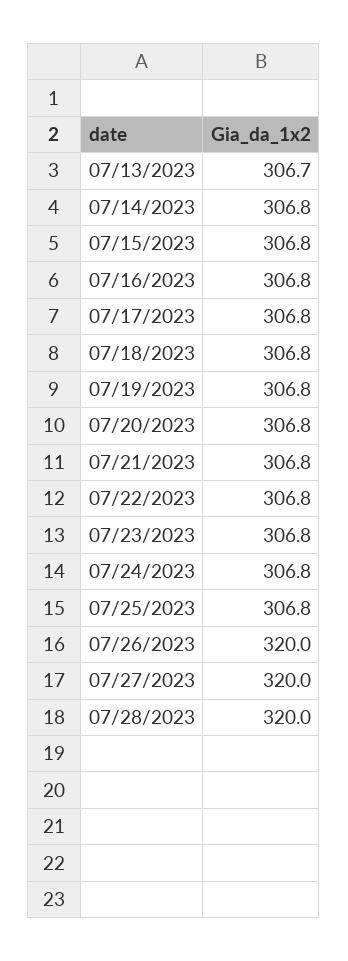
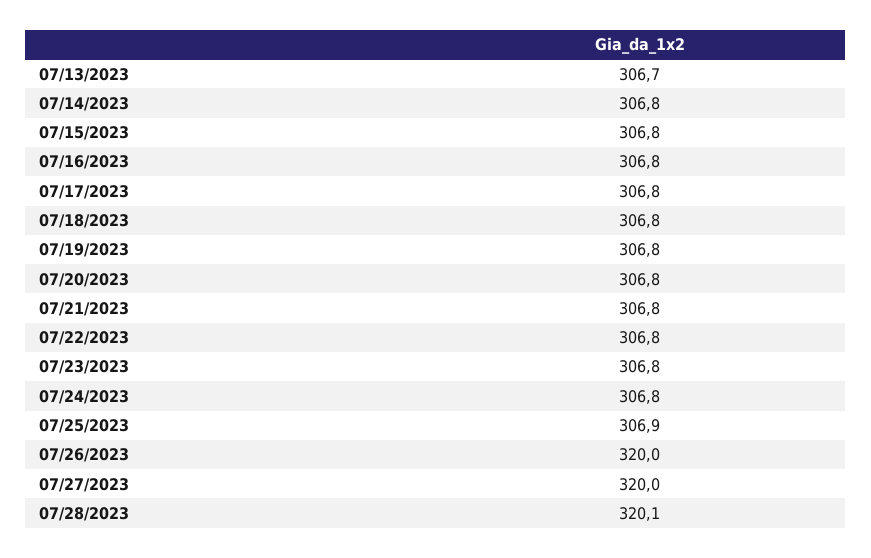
  {
    "07/13/2023": 306.7,
    "07/14/2023": 306.8,
    "07/15/2023": 306.8,
    "07/16/2023": 306.8,
    "07/17/2023": 306.8,
    "07/18/2023": 306.8,
    "07/19/2023": 306.8,
    "07/20/2023": 306.8,
    "07/21/2023": 306.8,
    "07/22/2023": 306.8,
    "07/23/2023": 306.8,
    "07/24/2023": 306.8,
-   "07/25/2023": 306.8,
+   "07/25/2023": 306.9,
    "07/26/2023": 320,
    "07/27/2023": 320,
-   "07/28/2023": 320
+   "07/28/2023": 320.1
  }

